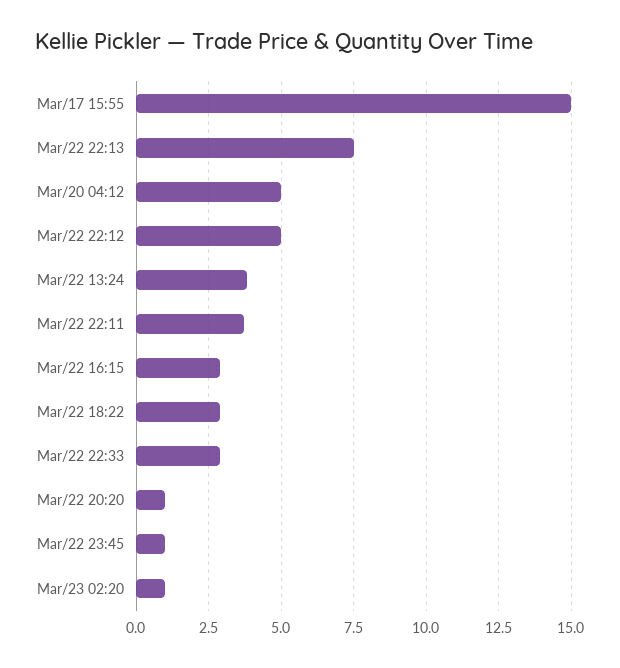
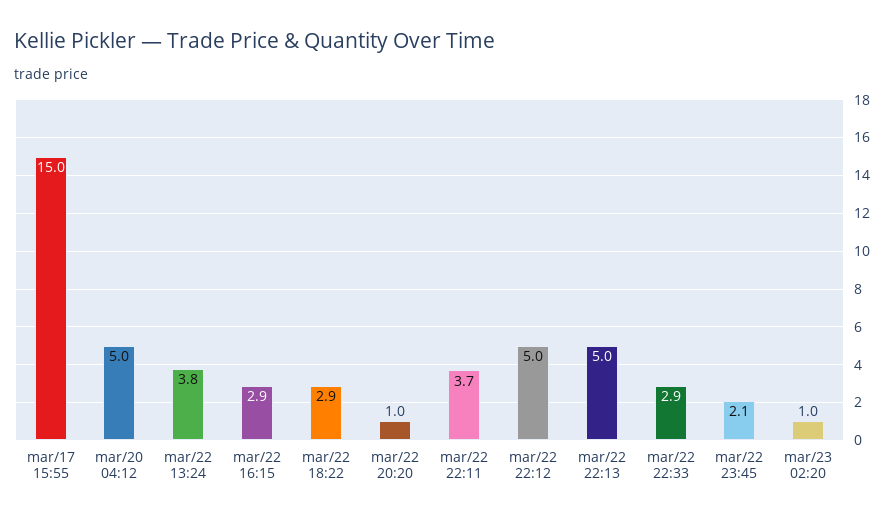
  {
    "Mar/17 15:55": 15,
-   "Mar/22 22:13": 7.5,
+   "Mar/22 22:13": 5,
    "Mar/20 04:12": 5,
    "Mar/22 22:12": 5,
    "Mar/22 13:24": 3.8,
    "Mar/22 22:11": 3.7,
    "Mar/22 16:15": 2.9,
    "Mar/22 18:22": 2.9,
    "Mar/22 22:33": 2.9,
    "Mar/22 20:20": 1,
-   "Mar/22 23:45": 1,
+   "Mar/22 23:45": 2.1,
    "Mar/23 02:20": 1
  }

